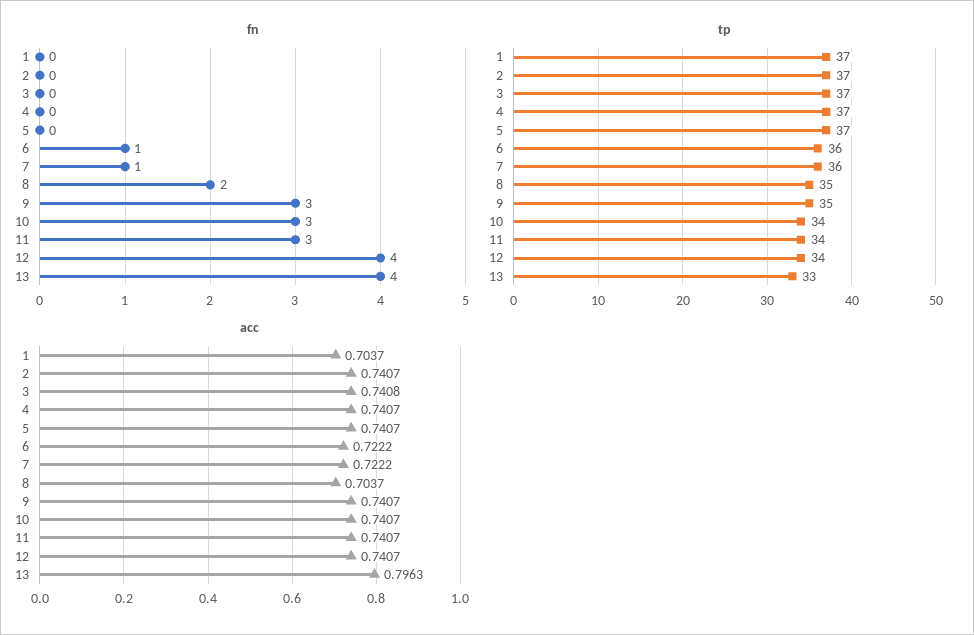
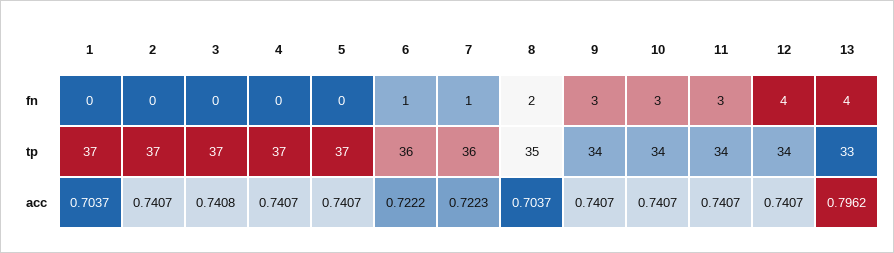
  {
    "fn": {
      "1": 0,
      "2": 0,
      "3": 0,
      "4": 0,
      "5": 0,
      "6": 1,
      "7": 1,
      "8": 2,
      "9": 3,
      "10": 3,
      "11": 3,
      "12": 4,
      "13": 4
    },
    "tp": {
      "1": 37,
      "2": 37,
      "3": 37,
      "4": 37,
      "5": 37,
      "6": 36,
      "7": 36,
      "8": 35,
-     "9": 35,
+     "9": 34,
      "10": 34,
      "11": 34,
      "12": 34,
      "13": 33
    },
    "acc": {
      "1": 0.7037,
      "2": 0.7407,
      "3": 0.7408,
      "4": 0.7407,
      "5": 0.7407,
      "6": 0.7222,
-     "7": 0.7222,
+     "7": 0.7223,
      "8": 0.7037,
      "9": 0.7407,
      "10": 0.7407,
      "11": 0.7407,
      "12": 0.7407,
-     "13": 0.7963
+     "13": 0.7962
    }
  }

